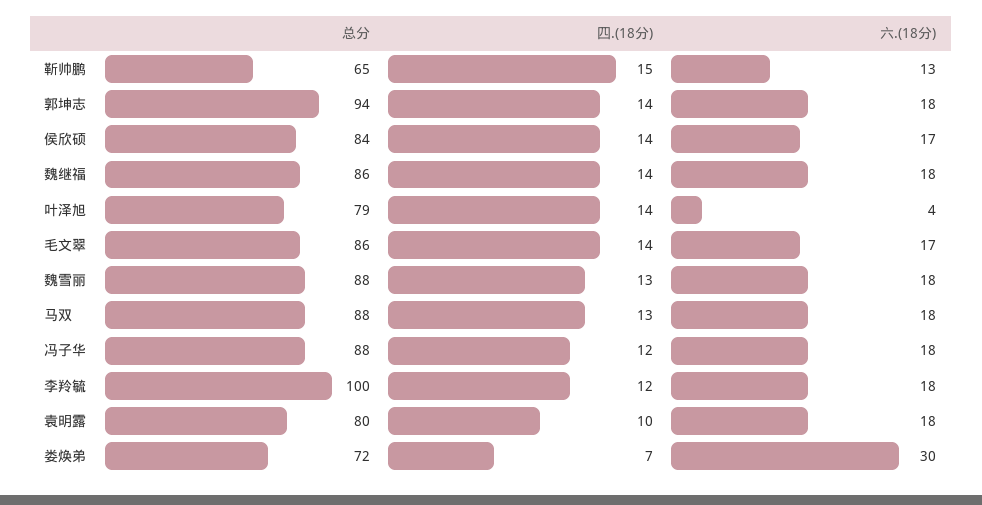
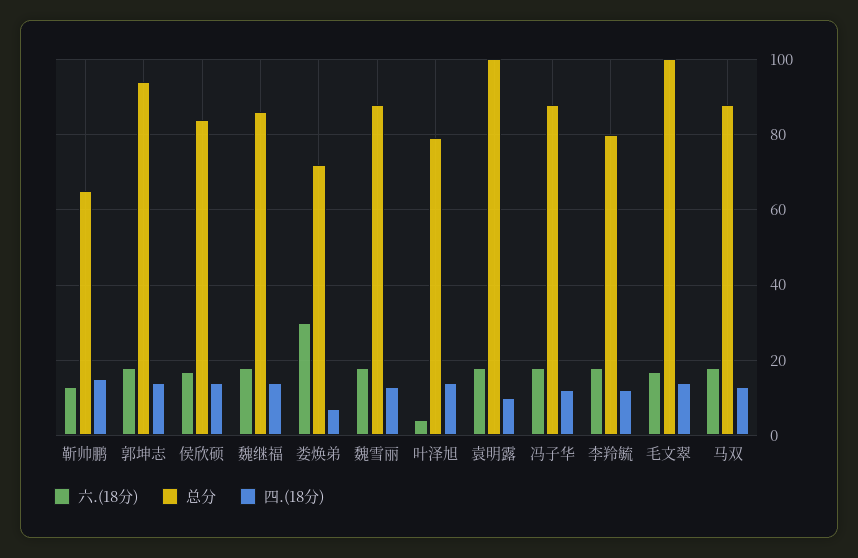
  {
    "总分": {
      "靳帅鹏": 65,
      "郭坤志": 94,
      "侯欣硕": 84,
      "魏继福": 86,
      "叶泽旭": 79,
-     "毛文翠": 86,
+     "毛文翠": 100,
      "魏雪丽": 88,
      "马双": 88,
      "冯子华": 88,
-     "李羚毓": 100,
+     "李羚毓": 80,
-     "袁明露": 80,
+     "袁明露": 100,
      "娄焕弟": 72
    },
    "四.(18分)": {
      "靳帅鹏": 15,
      "郭坤志": 14,
      "侯欣硕": 14,
      "魏继福": 14,
      "叶泽旭": 14,
      "毛文翠": 14,
      "魏雪丽": 13,
      "马双": 13,
      "冯子华": 12,
      "李羚毓": 12,
      "袁明露": 10,
      "娄焕弟": 7
    },
    "六.(18分)": {
      "靳帅鹏": 13,
      "郭坤志": 18,
      "侯欣硕": 17,
      "魏继福": 18,
      "叶泽旭": 4,
      "毛文翠": 17,
      "魏雪丽": 18,
      "马双": 18,
      "冯子华": 18,
      "李羚毓": 18,
      "袁明露": 18,
      "娄焕弟": 30
    }
  }

